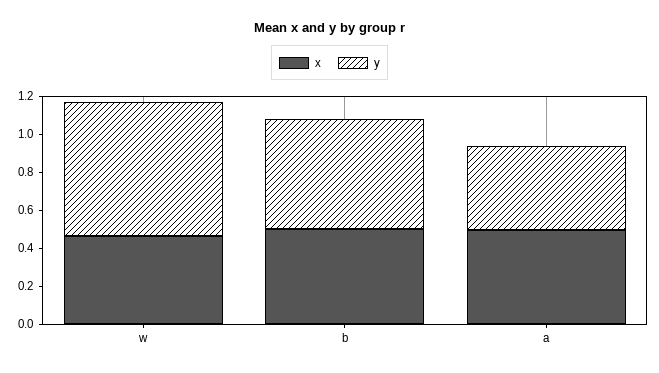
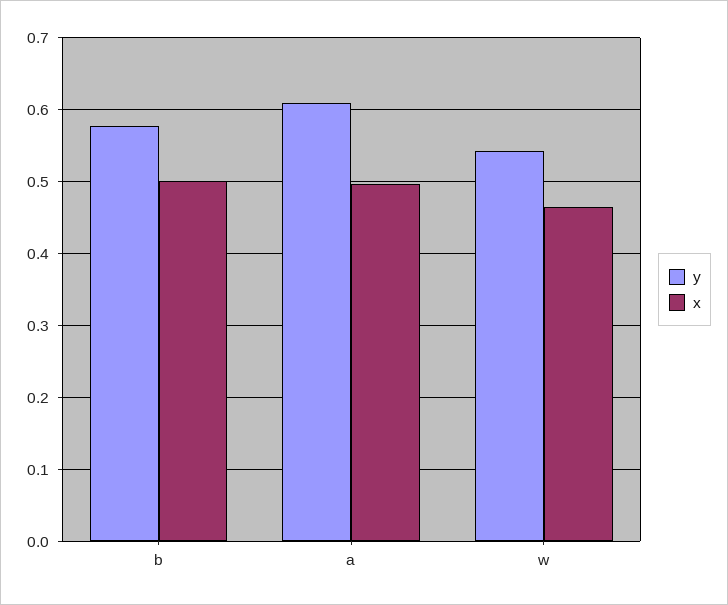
  {
    "x": {
      "w": 0.47,
      "b": 0.5,
      "a": 0.5
    },
    "y": {
-     "w": 0.7,
+     "w": 0.54,
      "b": 0.58,
-     "a": 0.45
+     "a": 0.61
    }
  }

